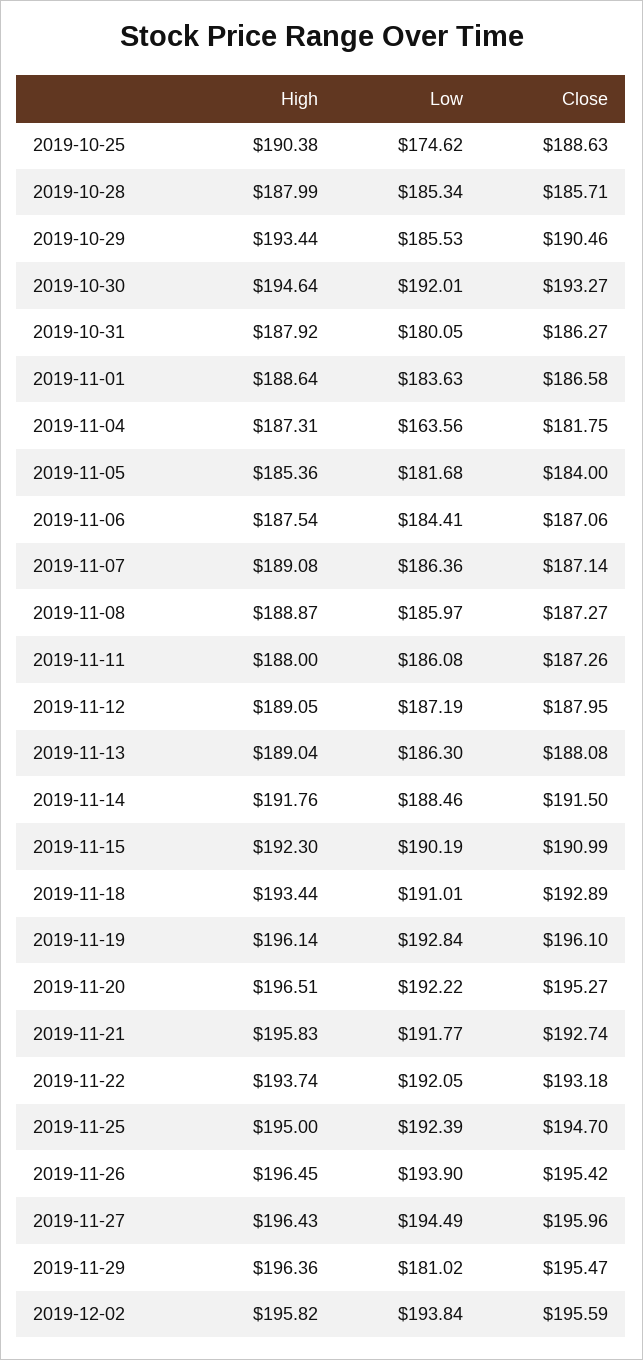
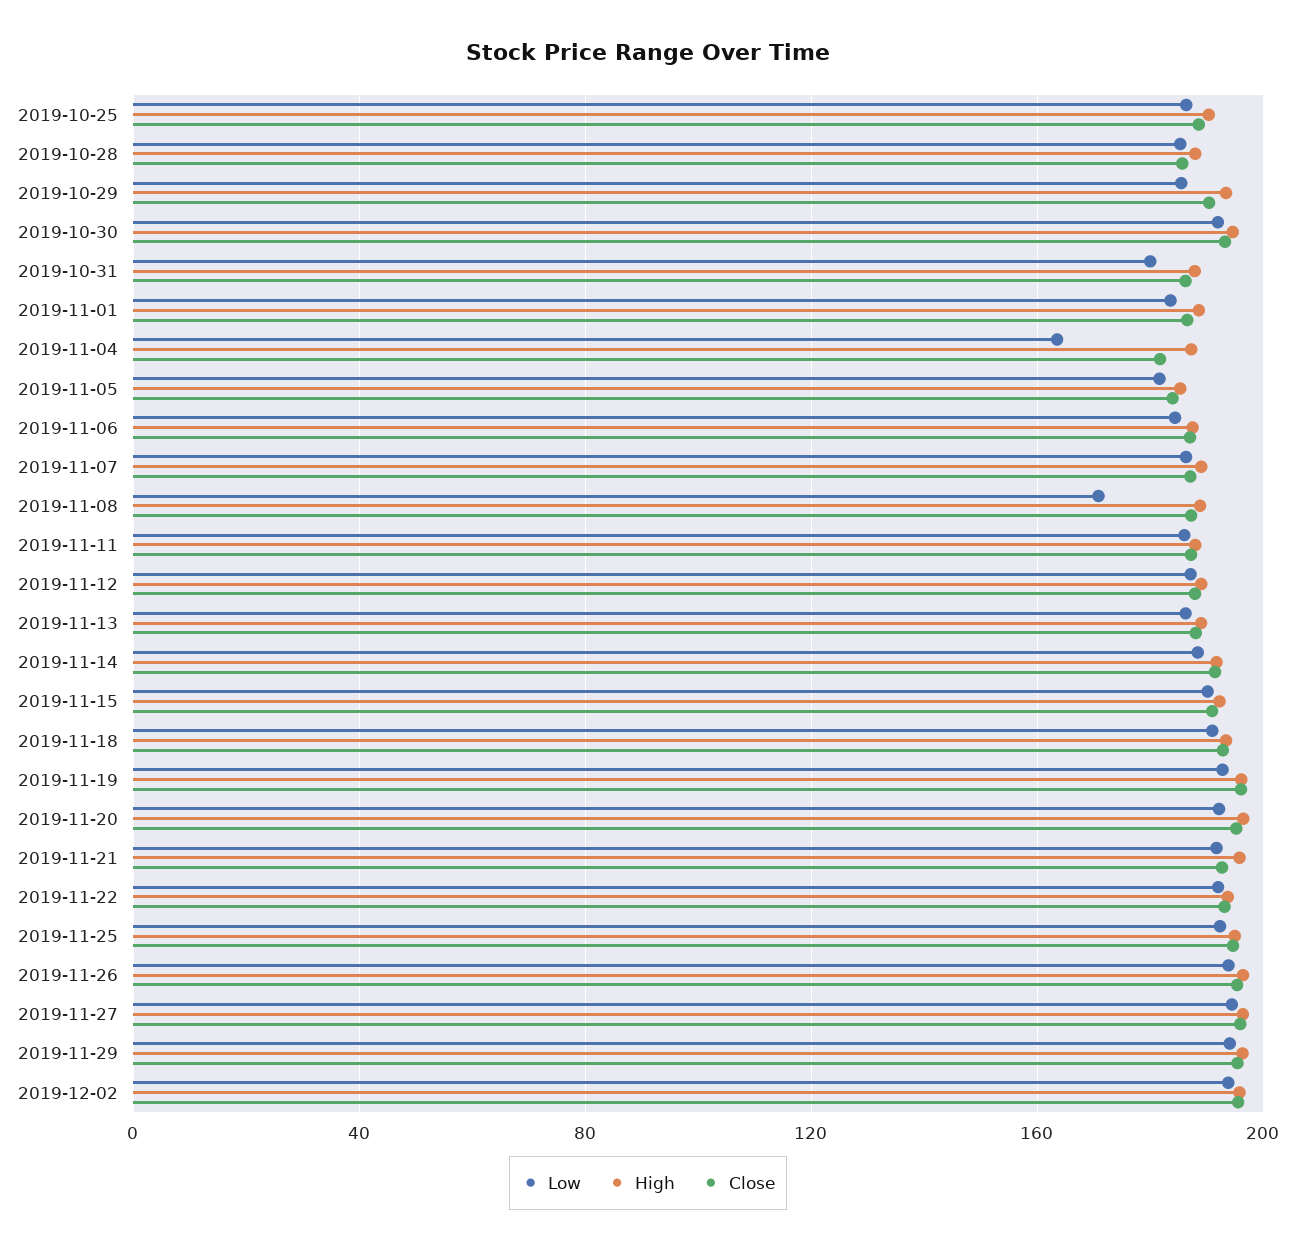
  {
    "High": {
      "2019-10-25": 190.38,
      "2019-10-28": 187.99,
      "2019-10-29": 193.44,
      "2019-10-30": 194.64,
      "2019-10-31": 187.92,
      "2019-11-01": 188.64,
      "2019-11-04": 187.31,
      "2019-11-05": 185.36,
      "2019-11-06": 187.54,
      "2019-11-07": 189.08,
      "2019-11-08": 188.87,
      "2019-11-11": 188,
      "2019-11-12": 189.05,
      "2019-11-13": 189.04,
      "2019-11-14": 191.76,
      "2019-11-15": 192.3,
      "2019-11-18": 193.44,
      "2019-11-19": 196.14,
      "2019-11-20": 196.51,
      "2019-11-21": 195.83,
      "2019-11-22": 193.74,
      "2019-11-25": 195,
      "2019-11-26": 196.45,
      "2019-11-27": 196.43,
      "2019-11-29": 196.36,
      "2019-12-02": 195.82
    },
    "Low": {
-     "2019-10-25": 174.62,
+     "2019-10-25": 185,
      "2019-10-28": 185.34,
      "2019-10-29": 185.53,
      "2019-10-30": 192.01,
      "2019-10-31": 180.05,
      "2019-11-01": 183.63,
      "2019-11-04": 163.56,
      "2019-11-05": 181.68,
      "2019-11-06": 184.41,
      "2019-11-07": 186.36,
-     "2019-11-08": 185.97,
+     "2019-11-08": 170,
      "2019-11-11": 186.08,
      "2019-11-12": 187.19,
      "2019-11-13": 186.3,
      "2019-11-14": 188.46,
      "2019-11-15": 190.19,
      "2019-11-18": 191.01,
      "2019-11-19": 192.84,
      "2019-11-20": 192.22,
      "2019-11-21": 191.77,
      "2019-11-22": 192.05,
      "2019-11-25": 192.39,
      "2019-11-26": 193.9,
      "2019-11-27": 194.49,
-     "2019-11-29": 181.02,
+     "2019-11-29": 195,
      "2019-12-02": 193.84
    },
    "Close": {
      "2019-10-25": 188.63,
      "2019-10-28": 185.71,
      "2019-10-29": 190.46,
      "2019-10-30": 193.27,
      "2019-10-31": 186.27,
      "2019-11-01": 186.58,
      "2019-11-04": 181.75,
      "2019-11-05": 184,
      "2019-11-06": 187.06,
      "2019-11-07": 187.14,
      "2019-11-08": 187.27,
      "2019-11-11": 187.26,
      "2019-11-12": 187.95,
      "2019-11-13": 188.08,
      "2019-11-14": 191.5,
      "2019-11-15": 190.99,
      "2019-11-18": 192.89,
      "2019-11-19": 196.1,
      "2019-11-20": 195.27,
      "2019-11-21": 192.74,
      "2019-11-22": 193.18,
      "2019-11-25": 194.7,
      "2019-11-26": 195.42,
      "2019-11-27": 195.96,
      "2019-11-29": 195.47,
      "2019-12-02": 195.59
    }
  }

